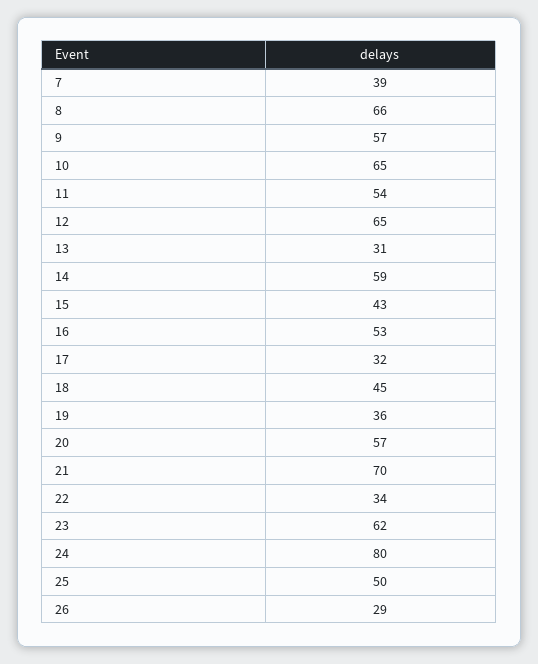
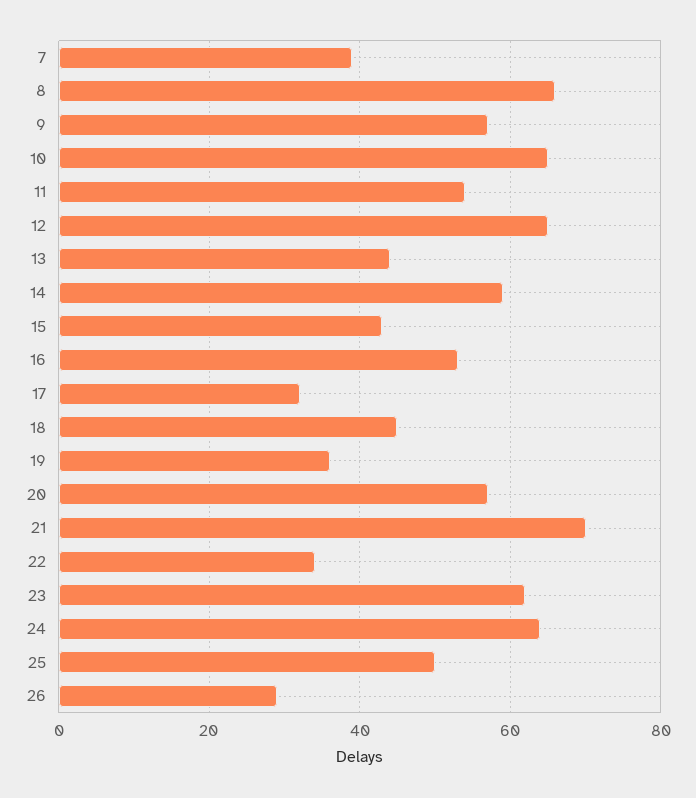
  {
    "7": 39,
    "8": 66,
    "9": 57,
    "10": 65,
    "11": 54,
    "12": 65,
-   "13": 31,
+   "13": 45,
    "14": 59,
    "15": 43,
    "16": 53,
    "17": 32,
    "18": 45,
    "19": 36,
    "20": 57,
    "21": 70,
    "22": 34,
    "23": 62,
-   "24": 80,
+   "24": 65,
    "25": 50,
    "26": 29
  }

